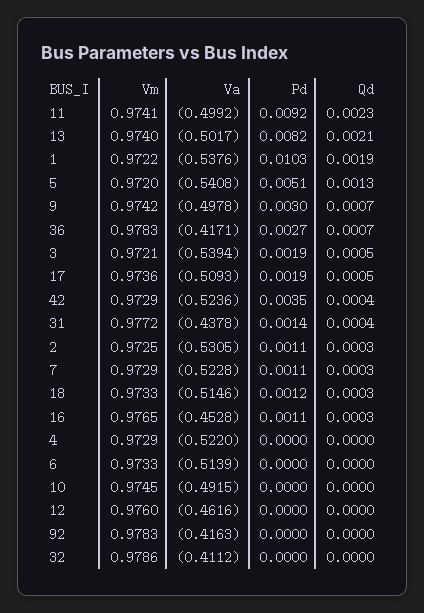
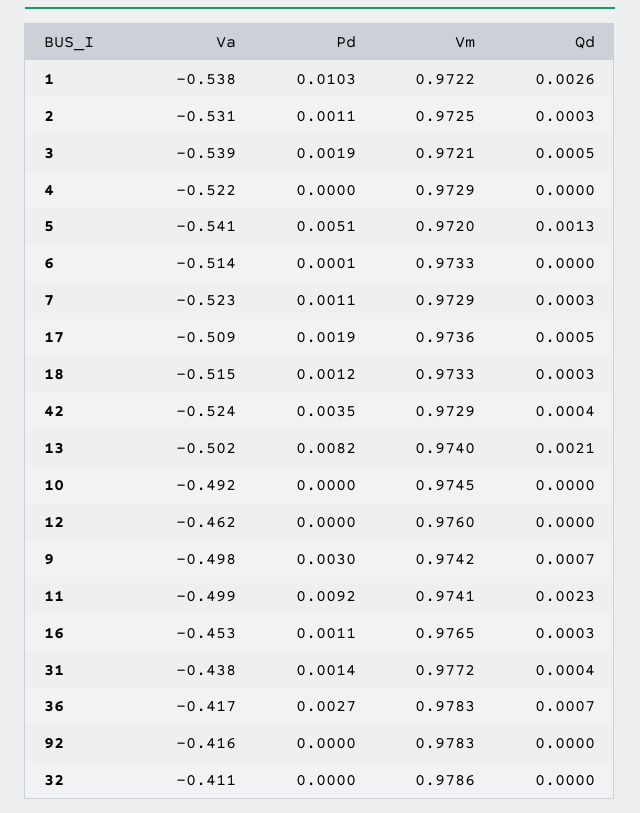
  {
    "Vm": {
      "11": 0.9741,
      "13": 0.974,
      "1": 0.9722,
      "5": 0.972,
      "9": 0.9742,
      "36": 0.9783,
      "3": 0.9721,
      "17": 0.9736,
      "42": 0.9729,
      "31": 0.9772,
      "2": 0.9725,
      "7": 0.9729,
      "18": 0.9733,
      "16": 0.9765,
      "4": 0.9729,
      "6": 0.9733,
      "10": 0.9745,
      "12": 0.976,
      "92": 0.9783,
      "32": 0.9786
    },
    "Va": {
      "11": -0.4992,
      "13": -0.5017,
      "1": -0.5376,
      "5": -0.5408,
      "9": -0.4978,
      "36": -0.4171,
      "3": -0.5394,
      "17": -0.5093,
      "42": -0.5236,
      "31": -0.4378,
      "2": -0.5305,
      "7": -0.5228,
      "18": -0.5146,
      "16": -0.4528,
      "4": -0.522,
      "6": -0.5139,
      "10": -0.4915,
      "12": -0.4616,
      "92": -0.4163,
      "32": -0.4112
    },
    "Pd": {
      "11": 0.0092,
      "13": 0.0082,
      "1": 0.0103,
      "5": 0.0051,
      "9": 0.003,
      "36": 0.0027,
      "3": 0.0019,
      "17": 0.0019,
      "42": 0.0035,
      "31": 0.0014,
      "2": 0.0011,
      "7": 0.0011,
      "18": 0.0012,
      "16": 0.0011,
      "4": 0,
-     "6": 0,
+     "6": 0.0001,
      "10": 0,
      "12": 0,
      "92": 0,
      "32": 0
    },
    "Qd": {
      "11": 0.0023,
      "13": 0.0021,
-     "1": 0.0019,
+     "1": 0.0026,
      "5": 0.0013,
      "9": 0.0007,
      "36": 0.0007,
      "3": 0.0005,
      "17": 0.0005,
      "42": 0.0004,
      "31": 0.0004,
      "2": 0.0003,
      "7": 0.0003,
      "18": 0.0003,
      "16": 0.0003,
      "4": 0,
      "6": 0,
      "10": 0,
      "12": 0,
      "92": 0,
      "32": 0
    }
  }

